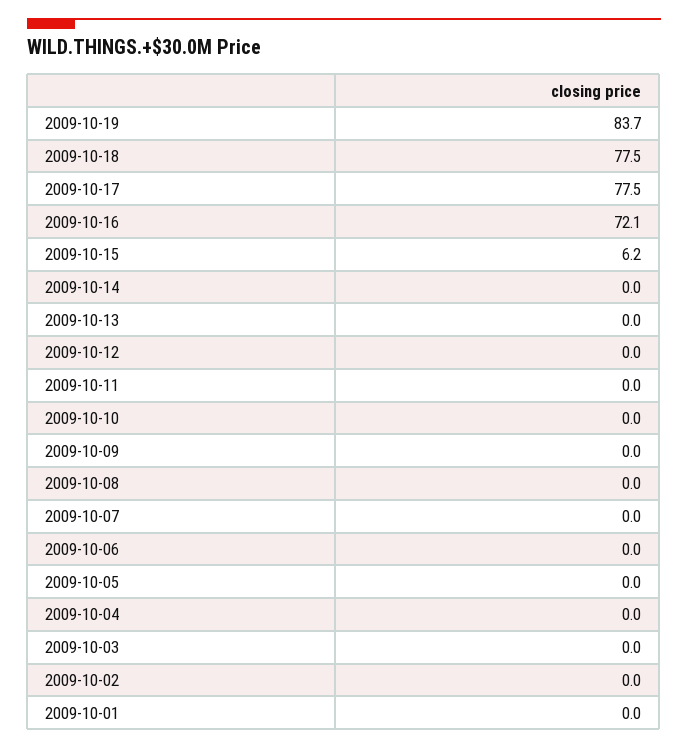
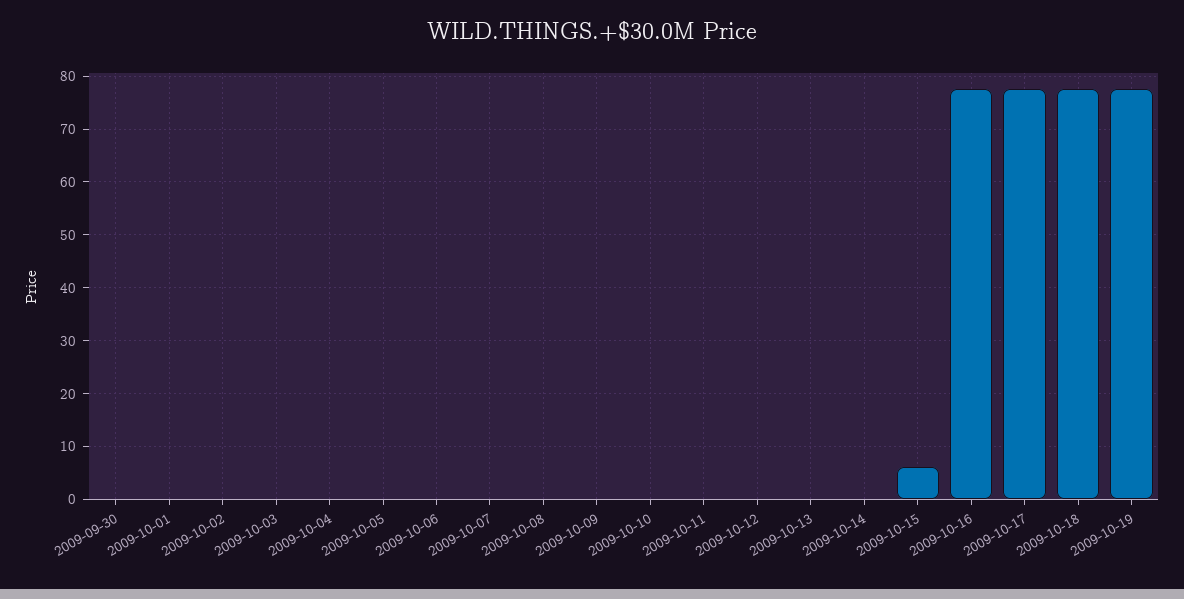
  {
-   "2009-10-19": 83.7,
+   "2009-10-19": 78,
    "2009-10-18": 77.5,
    "2009-10-17": 77.5,
-   "2009-10-16": 72.1,
+   "2009-10-16": 78,
    "2009-10-15": 6.2,
    "2009-10-14": 0,
    "2009-10-13": 0,
    "2009-10-12": 0,
    "2009-10-11": 0,
    "2009-10-10": 0,
    "2009-10-09": 0,
    "2009-10-08": 0,
    "2009-10-07": 0,
    "2009-10-06": 0,
    "2009-10-05": 0,
    "2009-10-04": 0,
    "2009-10-03": 0,
    "2009-10-02": 0,
-   "2009-10-01": 0
+   "2009-10-01": 0,
+   "2009-09-30": 0
  }

